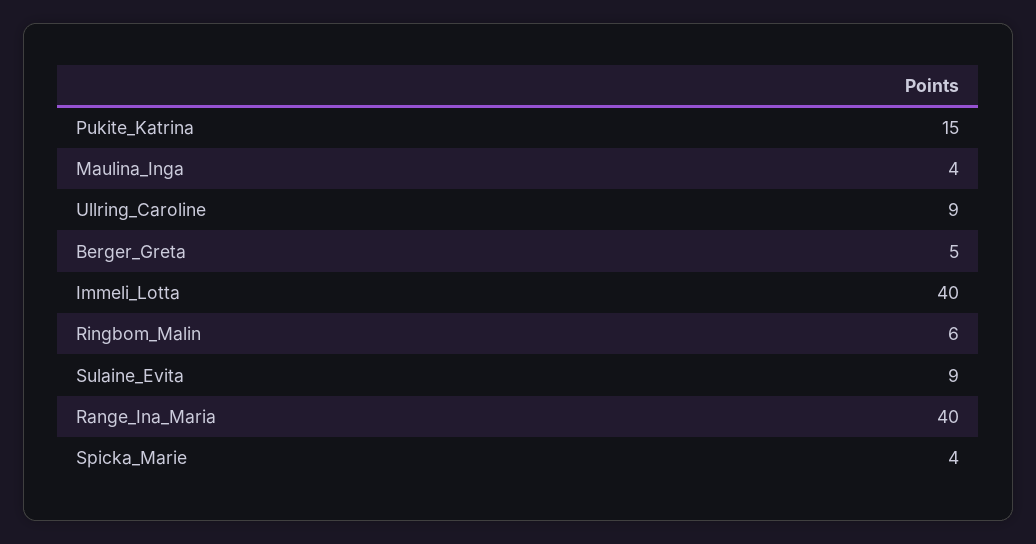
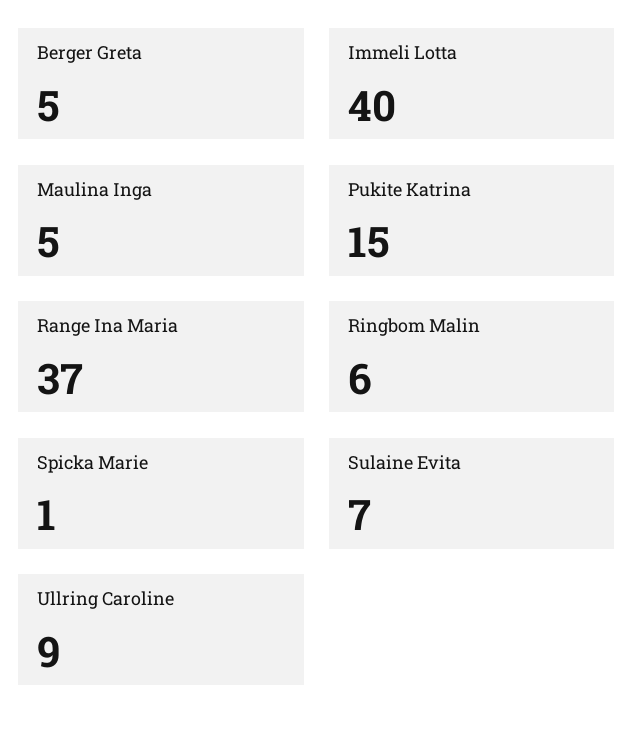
  {
    "Pukite_Katrina": 15,
-   "Maulina_Inga": 4,
+   "Maulina_Inga": 5,
    "Ullring_Caroline": 9,
    "Berger_Greta": 5,
    "Immeli_Lotta": 40,
    "Ringbom_Malin": 6,
-   "Sulaine_Evita": 9,
+   "Sulaine_Evita": 7,
-   "Range_Ina_Maria": 40,
+   "Range_Ina_Maria": 37,
-   "Spicka_Marie": 4
+   "Spicka_Marie": 1
  }

